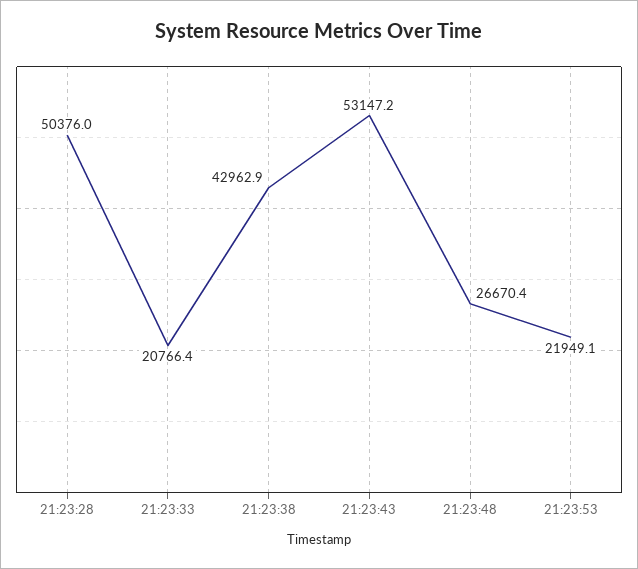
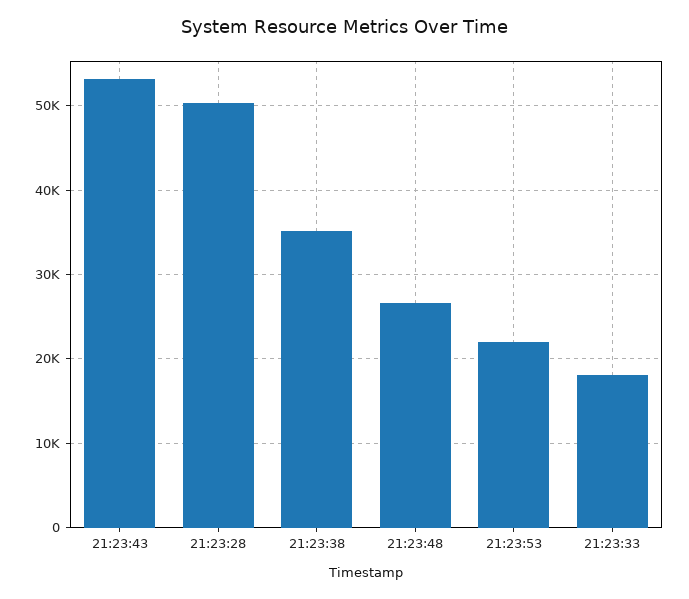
  {
    "21:23:28": 50376,
-   "21:23:33": 20766.4,
+   "21:23:33": 18000,
-   "21:23:38": 42962.9,
+   "21:23:38": 35000,
    "21:23:43": 53147.2,
    "21:23:48": 26670.4,
    "21:23:53": 21949.1
  }

